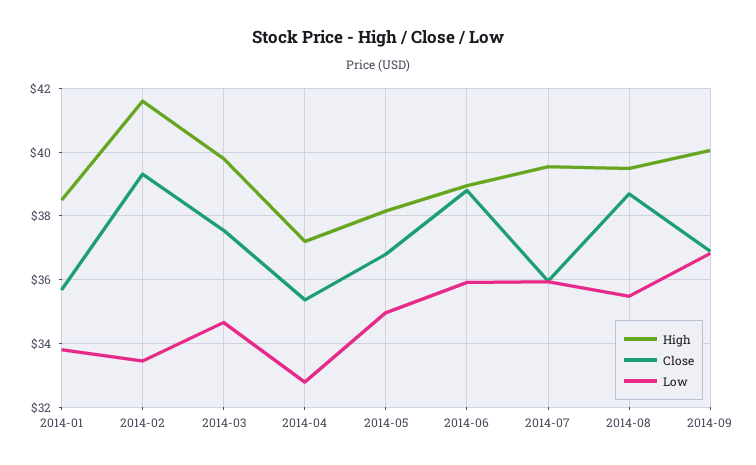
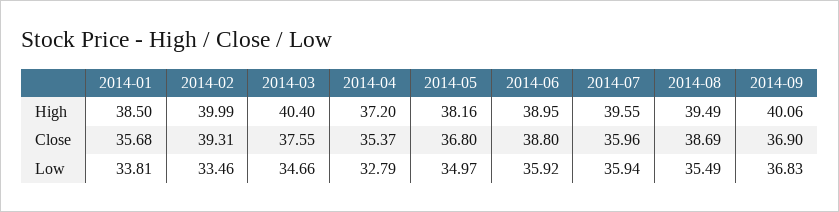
  {
    "High": {
      "2014-01": 38.5,
-     "2014-02": 41.6,
+     "2014-02": 39.99,
-     "2014-03": 39.8,
+     "2014-03": 40.4,
      "2014-04": 37.2,
      "2014-05": 38.16,
      "2014-06": 38.95,
      "2014-07": 39.55,
      "2014-08": 39.49,
      "2014-09": 40.06
    },
    "Close": {
      "2014-01": 35.68,
      "2014-02": 39.31,
      "2014-03": 37.55,
      "2014-04": 35.37,
      "2014-05": 36.8,
      "2014-06": 38.8,
      "2014-07": 35.96,
      "2014-08": 38.69,
      "2014-09": 36.9
    },
    "Low": {
      "2014-01": 33.81,
      "2014-02": 33.46,
      "2014-03": 34.66,
      "2014-04": 32.79,
      "2014-05": 34.97,
      "2014-06": 35.92,
      "2014-07": 35.94,
      "2014-08": 35.49,
      "2014-09": 36.83
    }
  }

